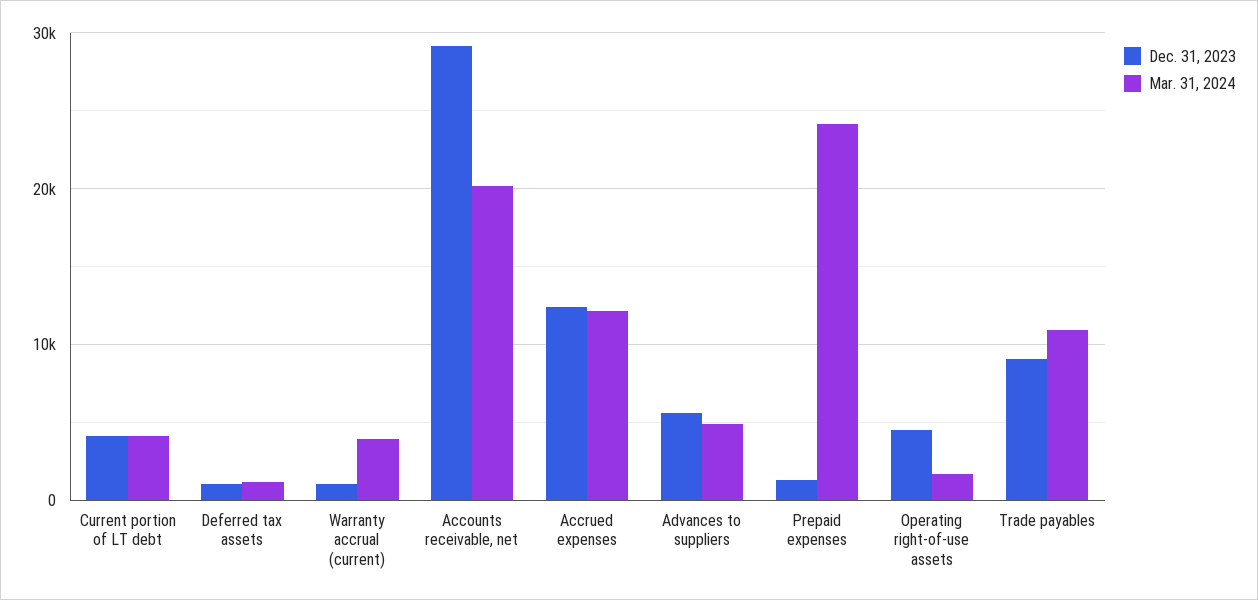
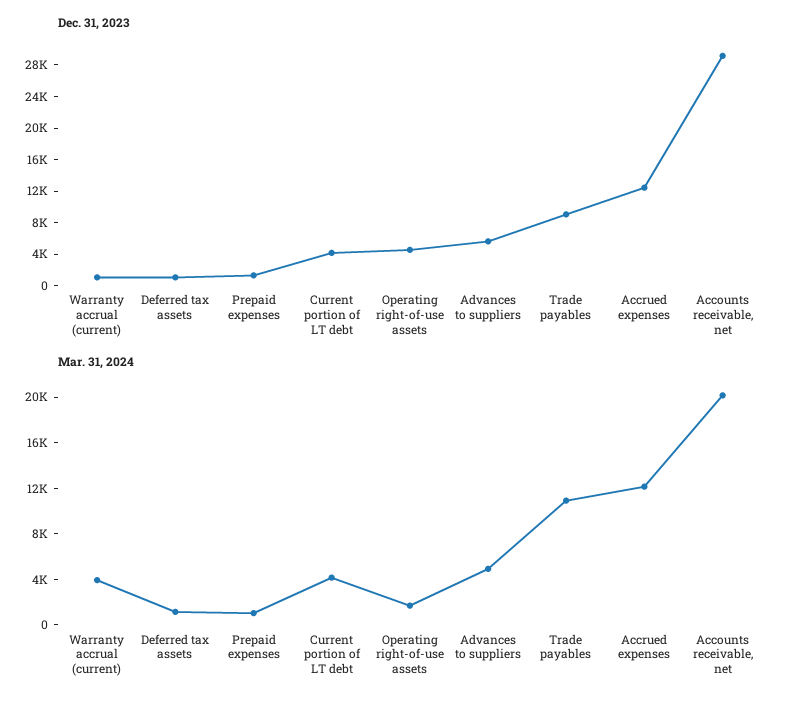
  {
    "Dec. 31, 2023": {
      "Current portion of LT debt": 4000,
      "Deferred tax assets": 1000,
      "Warranty accrual (current)": 1000,
      "Accounts receivable, net": 29000,
      "Accrued expenses": 12000,
      "Advances to suppliers": 6000,
      "Prepaid expenses": 1000,
      "Operating right-of-use assets": 5000,
      "Trade payables": 9000
    },
    "Mar. 31, 2024": {
      "Current portion of LT debt": 4000,
      "Deferred tax assets": 1000,
      "Warranty accrual (current)": 4000,
      "Accounts receivable, net": 20000,
      "Accrued expenses": 12000,
      "Advances to suppliers": 5000,
-     "Prepaid expenses": 24000,
+     "Prepaid expenses": 1000,
      "Operating right-of-use assets": 2000,
      "Trade payables": 11000
    }
  }

